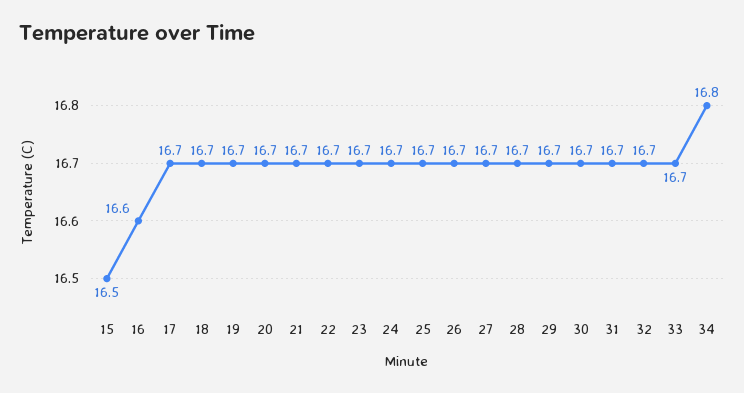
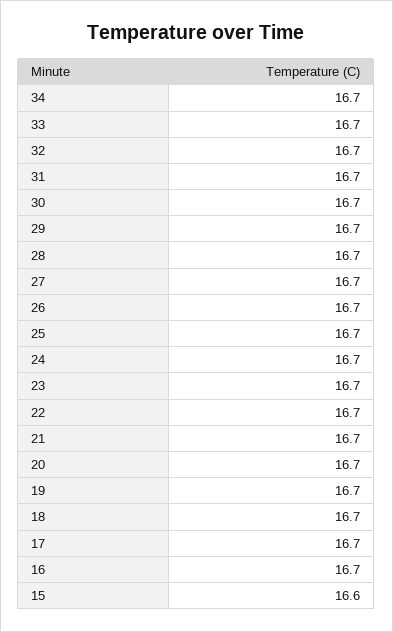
  {
-   "15": 16.5,
+   "15": 16.6,
-   "16": 16.6,
+   "16": 16.7,
    "17": 16.7,
    "18": 16.7,
    "19": 16.7,
    "20": 16.7,
    "21": 16.7,
    "22": 16.7,
    "23": 16.7,
    "24": 16.7,
    "25": 16.7,
    "26": 16.7,
    "27": 16.7,
    "28": 16.7,
    "29": 16.7,
    "30": 16.7,
    "31": 16.7,
    "32": 16.7,
    "33": 16.7,
-   "34": 16.8
+   "34": 16.7
  }

